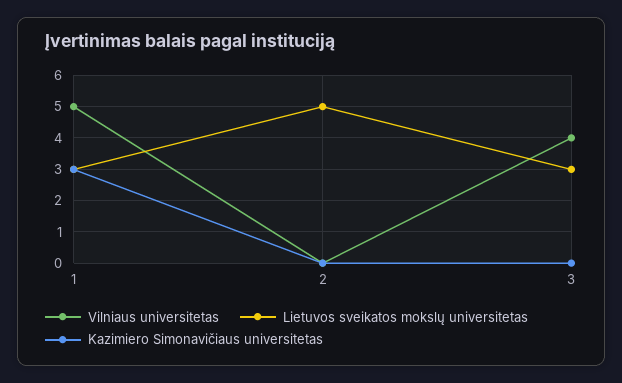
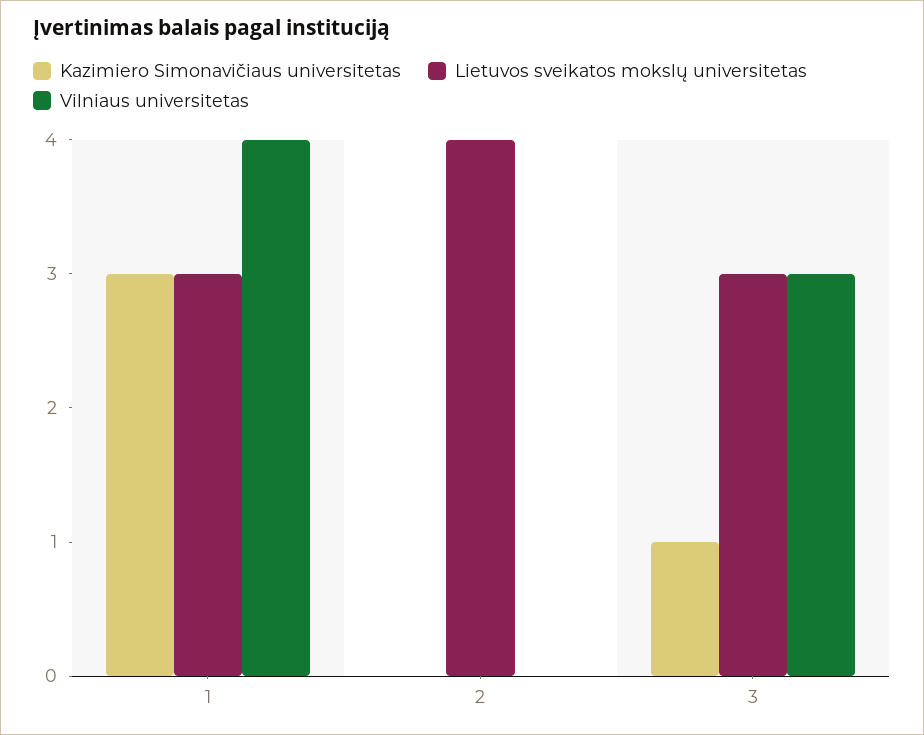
  {
    "Vilniaus universitetas": {
-     "1": 5,
+     "1": 4,
      "2": 0,
-     "3": 4
+     "3": 3
    },
    "Lietuvos sveikatos mokslų universitetas": {
      "1": 3,
-     "2": 5,
+     "2": 4,
      "3": 3
    },
    "Kazimiero Simonavičiaus universitetas": {
      "1": 3,
      "2": 0,
-     "3": 0
+     "3": 1
    }
  }

